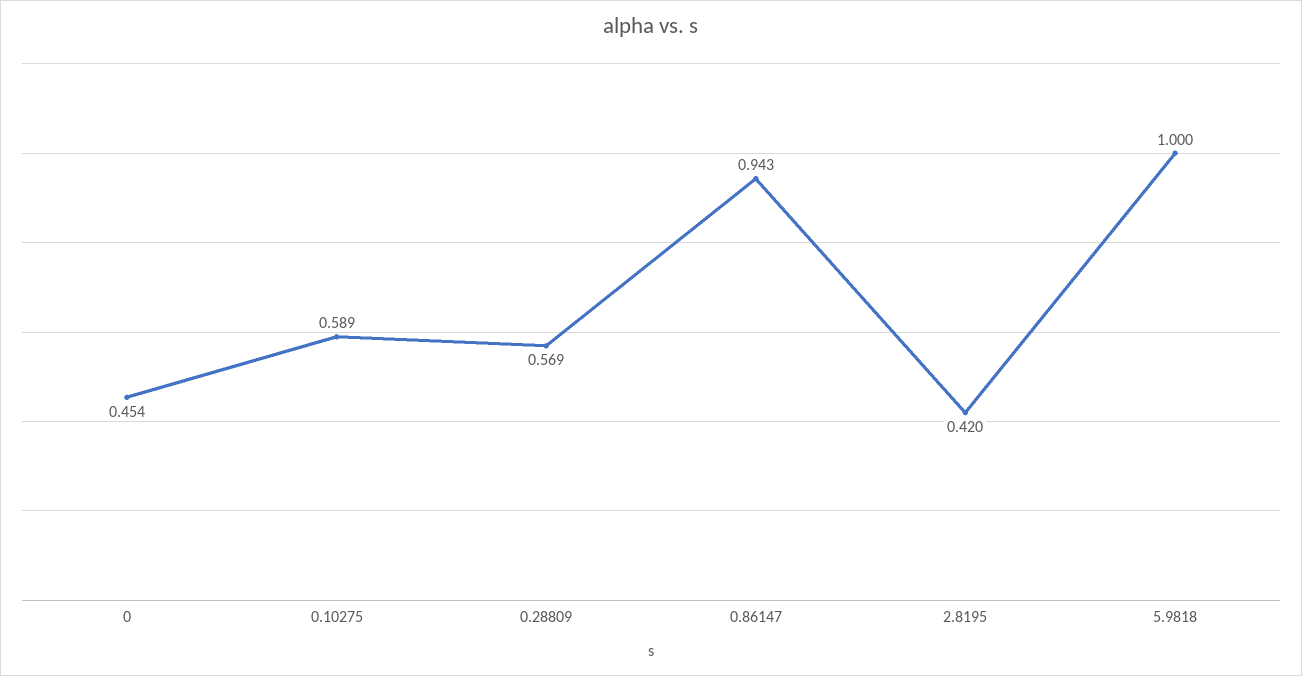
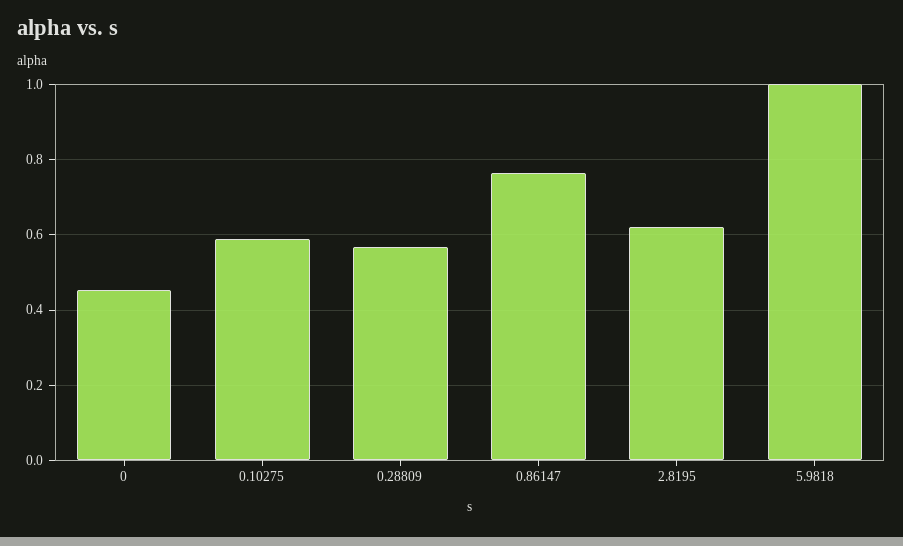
  {
    "0": 0.454,
    "0.10275": 0.589,
    "0.28809": 0.569,
-   "0.86147": 0.943,
+   "0.86147": 0.76,
-   "2.8195": 0.42,
+   "2.8195": 0.62,
    "5.9818": 1
  }

